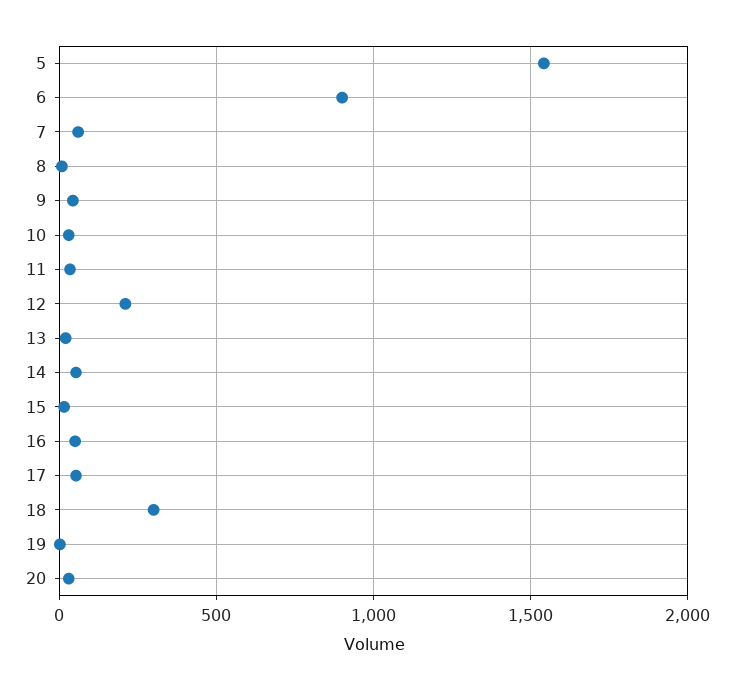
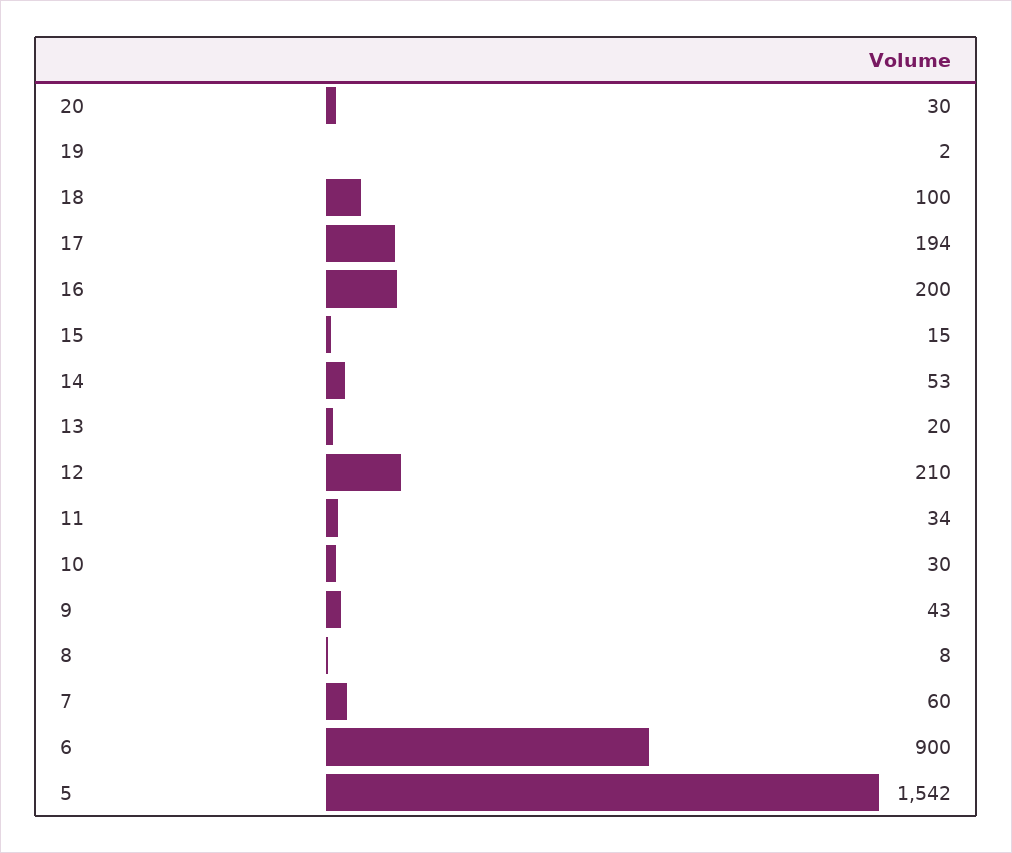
  {
    "5": 1542,
    "6": 900,
    "7": 60,
    "8": 8,
    "9": 43,
    "10": 30,
    "11": 34,
    "12": 210,
    "13": 20,
    "14": 53,
    "15": 15,
-   "16": 50,
+   "16": 200,
-   "17": 50,
+   "17": 194,
-   "18": 300,
+   "18": 100,
    "19": 2,
    "20": 30
  }

